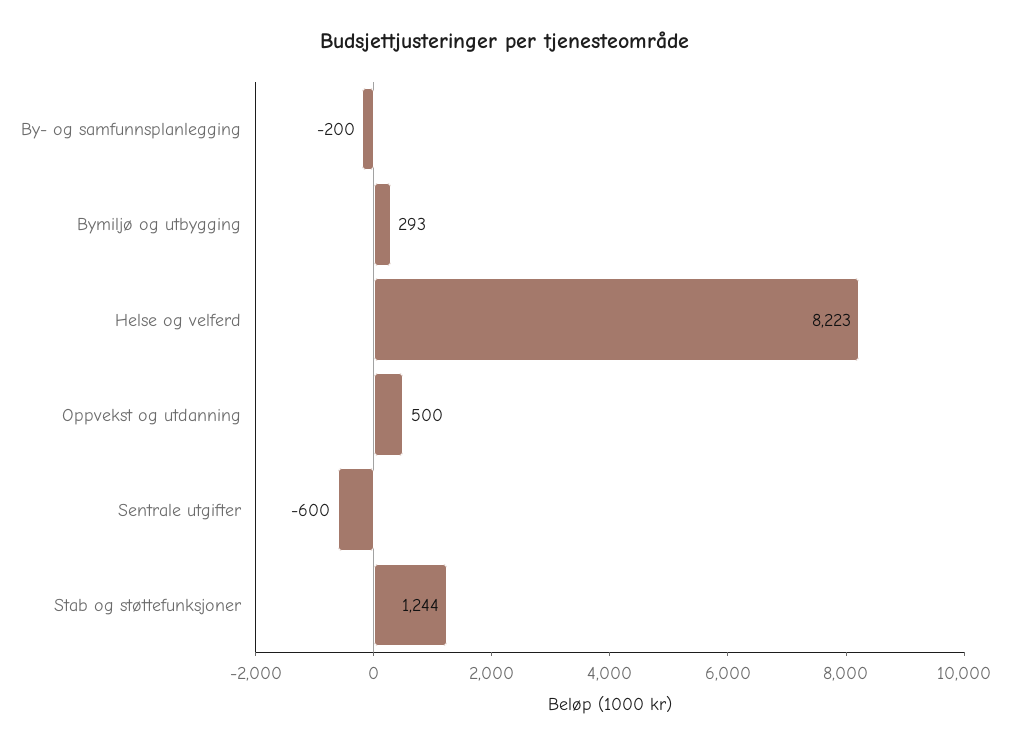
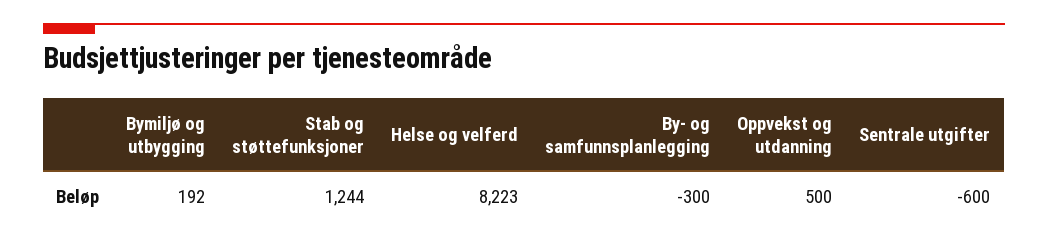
  {
-   "By- og samfunnsplanlegging": -200,
+   "By- og samfunnsplanlegging": -300,
-   "Bymiljø og utbygging": 293,
+   "Bymiljø og utbygging": 192,
    "Helse og velferd": 8223,
    "Oppvekst og utdanning": 500,
    "Sentrale utgifter": -600,
    "Stab og støttefunksjoner": 1244
  }

